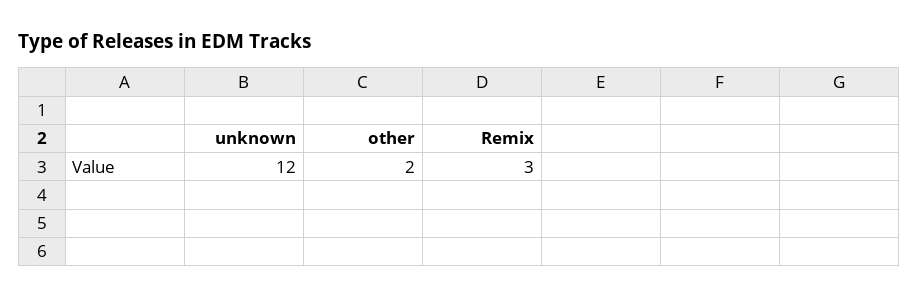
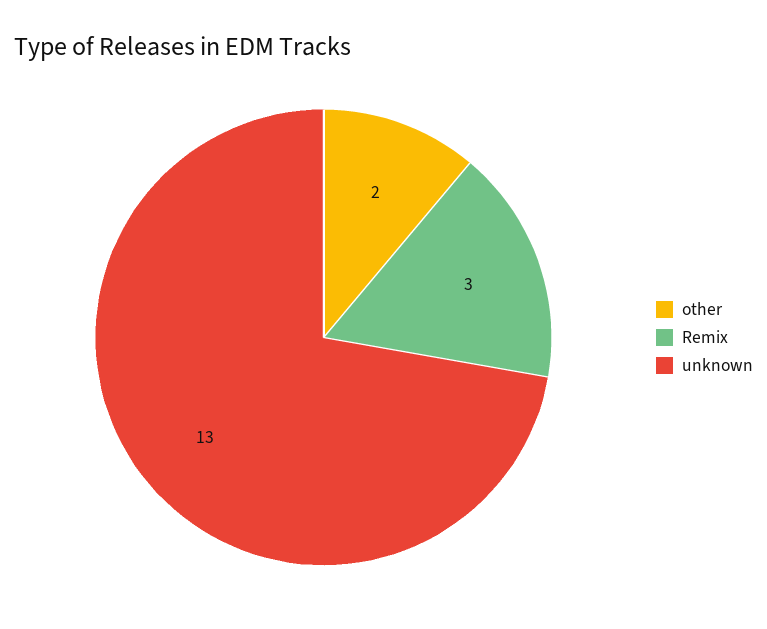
  {
-   "unknown": 12,
+   "unknown": 13,
    "other": 2,
    "Remix": 3
  }

